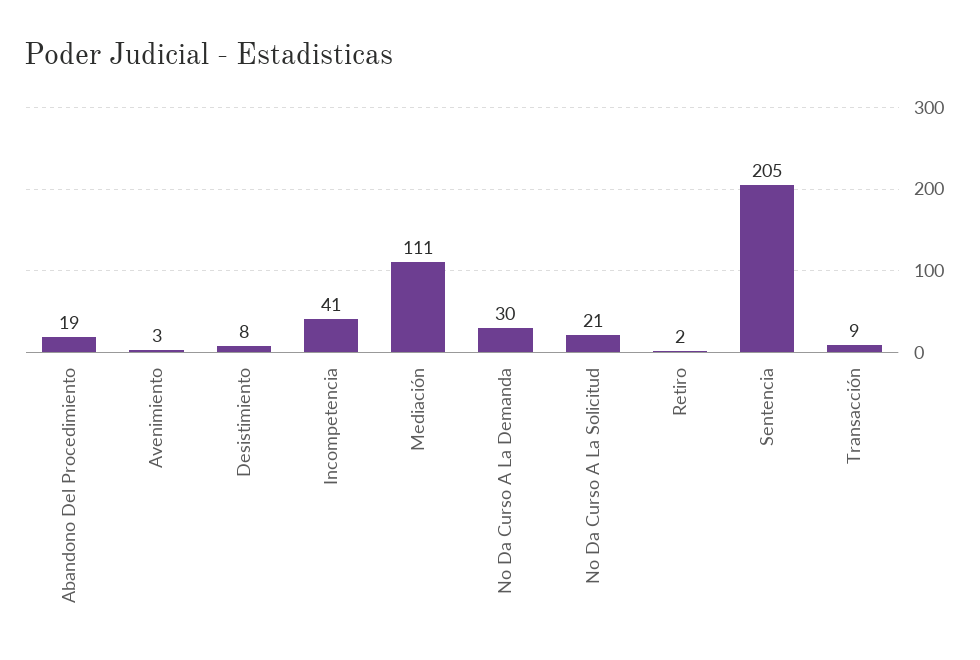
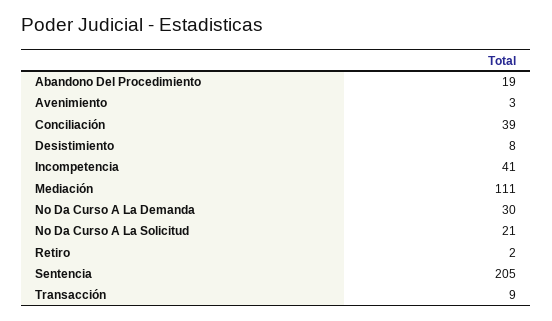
  {
    "Abandono Del Procedimiento": 19,
    "Avenimiento": 3,
    "Desistimiento": 8,
    "Incompetencia": 41,
    "Mediación": 111,
    "No Da Curso A La Demanda": 30,
    "No Da Curso A La Solicitud": 21,
    "Retiro": 2,
    "Sentencia": 205,
-   "Transacción": 9
+   "Transacción": 9,
+   "Conciliación": 39
  }

